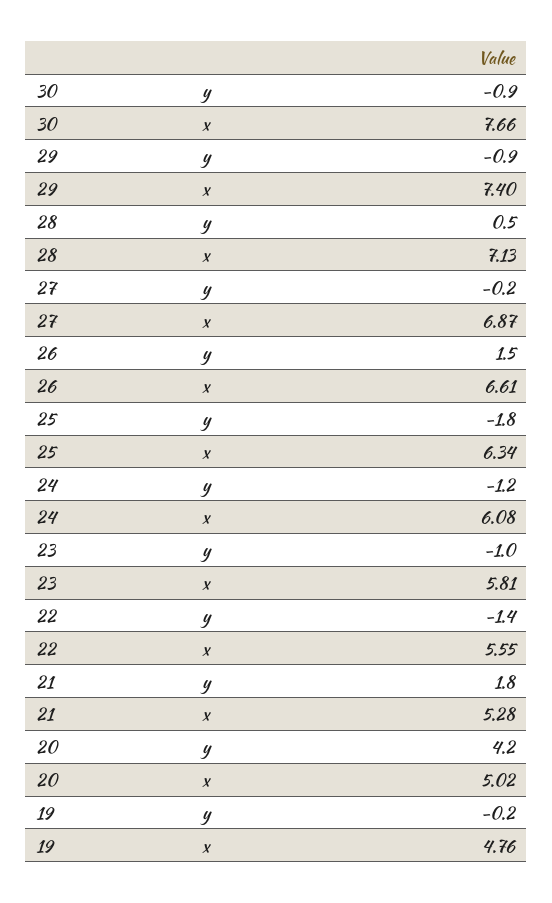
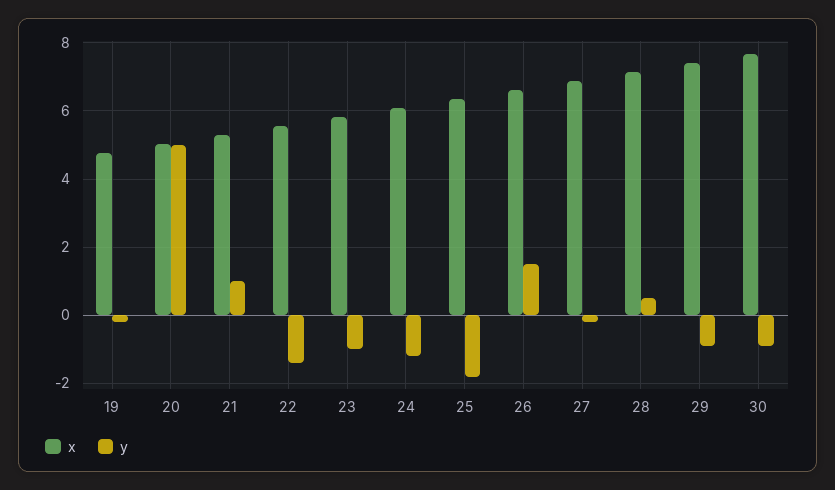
  {
    "y": {
      "30": -0.9,
      "29": -0.9,
      "28": 0.5,
      "27": -0.2,
      "26": 1.5,
      "25": -1.8,
      "24": -1.2,
      "23": -1,
      "22": -1.4,
-     "21": 1.8,
+     "21": 1,
-     "20": 4.2,
+     "20": 5,
      "19": -0.2
    },
    "x": {
      "30": 7.66,
      "29": 7.4,
      "28": 7.13,
      "27": 6.87,
      "26": 6.61,
      "25": 6.34,
      "24": 6.08,
      "23": 5.81,
      "22": 5.55,
      "21": 5.28,
      "20": 5.02,
      "19": 4.76
    }
  }

